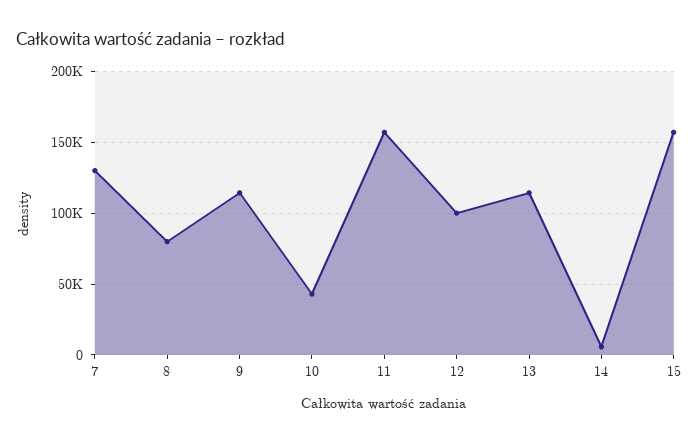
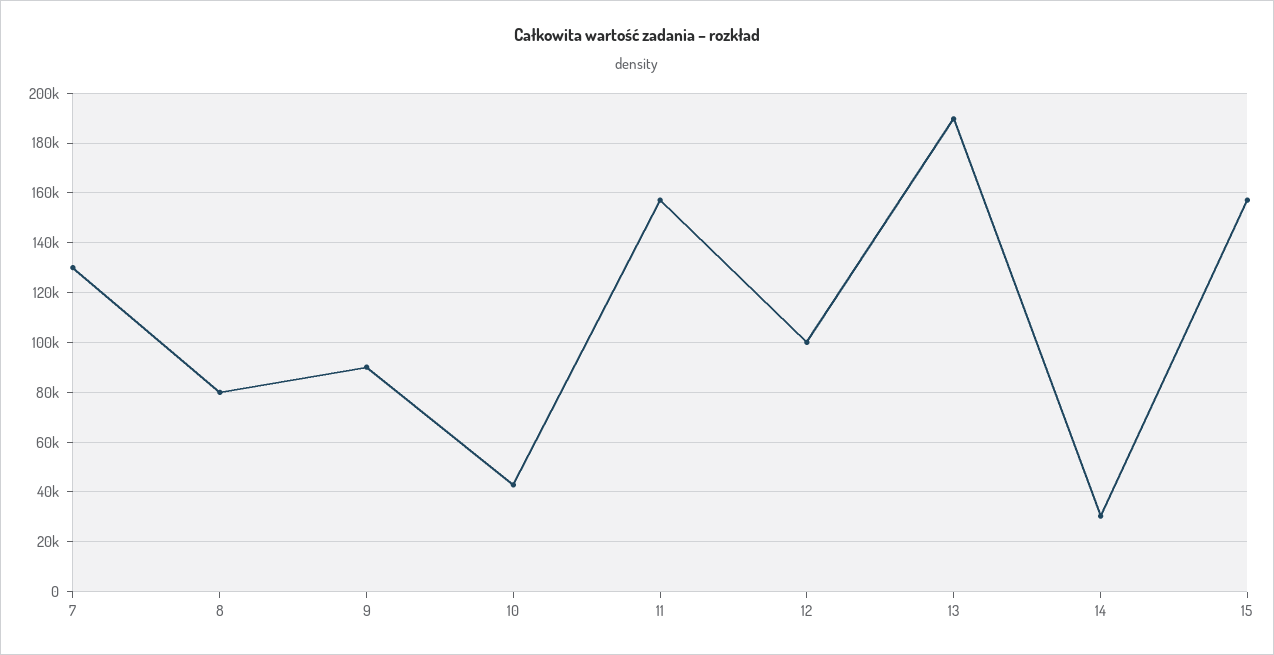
  {
    "7": 130000,
    "8": 80000,
-   "9": 115000,
+   "9": 90000,
    "10": 42500,
    "11": 157500,
    "12": 100000,
-   "13": 115000,
+   "13": 190000,
-   "14": 5000,
+   "14": 30000,
    "15": 157500
  }

